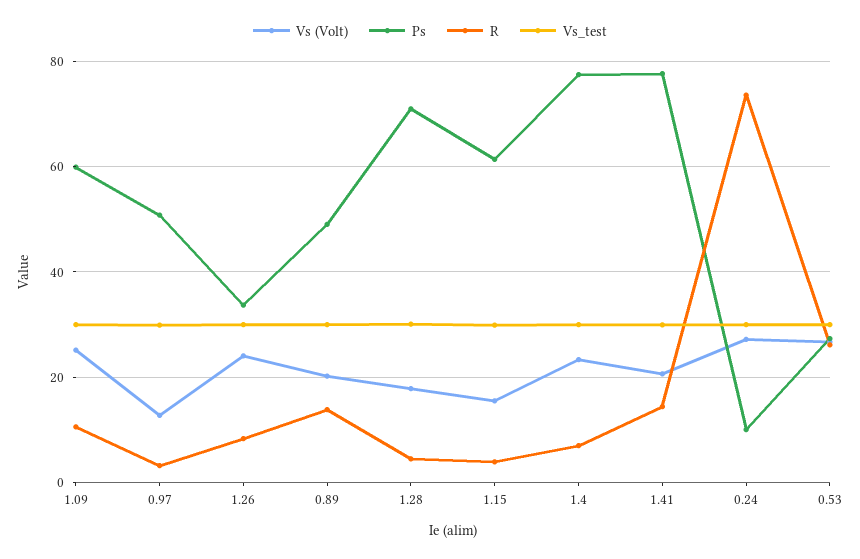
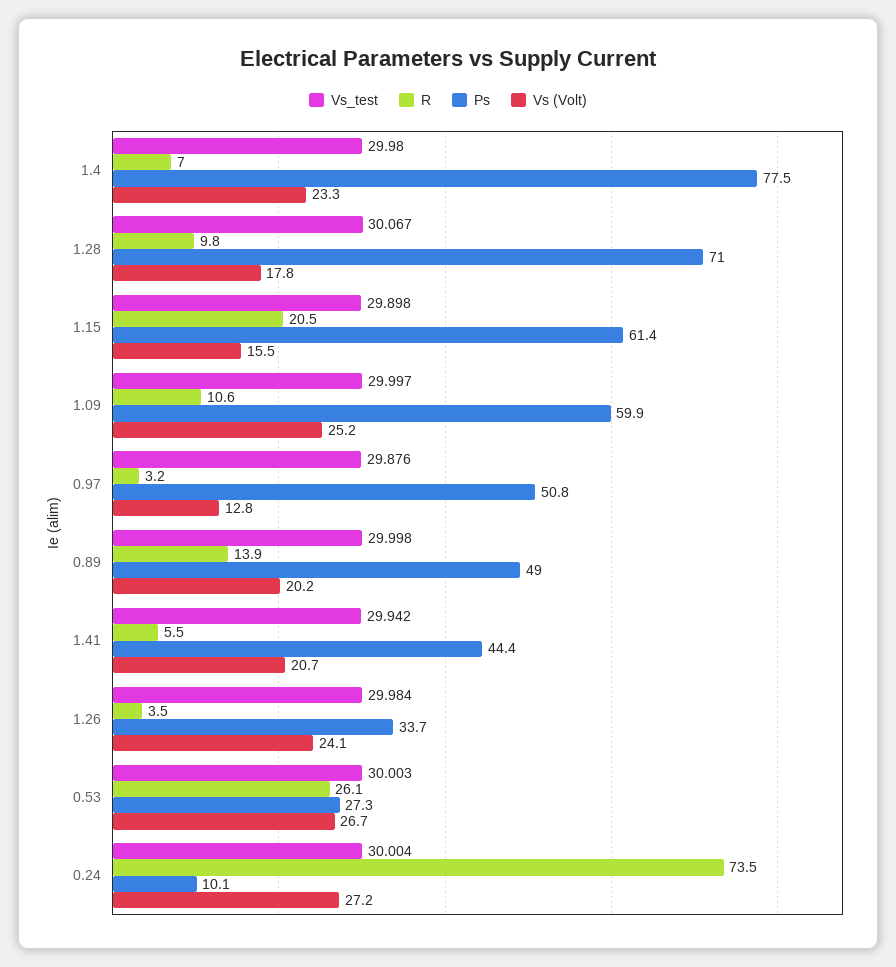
  {
    "Vs (Volt)": {
      "1.09": 25.2,
      "0.97": 12.8,
      "1.26": 24.1,
      "0.89": 20.2,
      "1.28": 17.8,
      "1.15": 15.5,
      "1.4": 23.3,
      "1.41": 20.7,
      "0.24": 27.2,
      "0.53": 26.7
    },
    "Ps": {
      "1.09": 59.9,
      "0.97": 50.8,
      "1.26": 33.7,
      "0.89": 49,
      "1.28": 71,
      "1.15": 61.4,
      "1.4": 77.5,
-     "1.41": 78,
+     "1.41": 44.4,
      "0.24": 10.1,
      "0.53": 27.3
    },
    "R": {
      "1.09": 10.6,
      "0.97": 3.2,
-     "1.26": 8,
+     "1.26": 3.5,
      "0.89": 13.9,
-     "1.28": 4,
+     "1.28": 9.8,
-     "1.15": 4,
+     "1.15": 20.5,
      "1.4": 7,
-     "1.41": 14,
+     "1.41": 5.5,
      "0.24": 73.5,
      "0.53": 26.1
    },
    "Vs_test": {
      "1.09": 29.997,
      "0.97": 29.876,
      "1.26": 29.984,
      "0.89": 29.998,
      "1.28": 30.067,
      "1.15": 29.898,
      "1.4": 29.98,
      "1.41": 29.942,
      "0.24": 30.004,
      "0.53": 30.003
    }
  }

